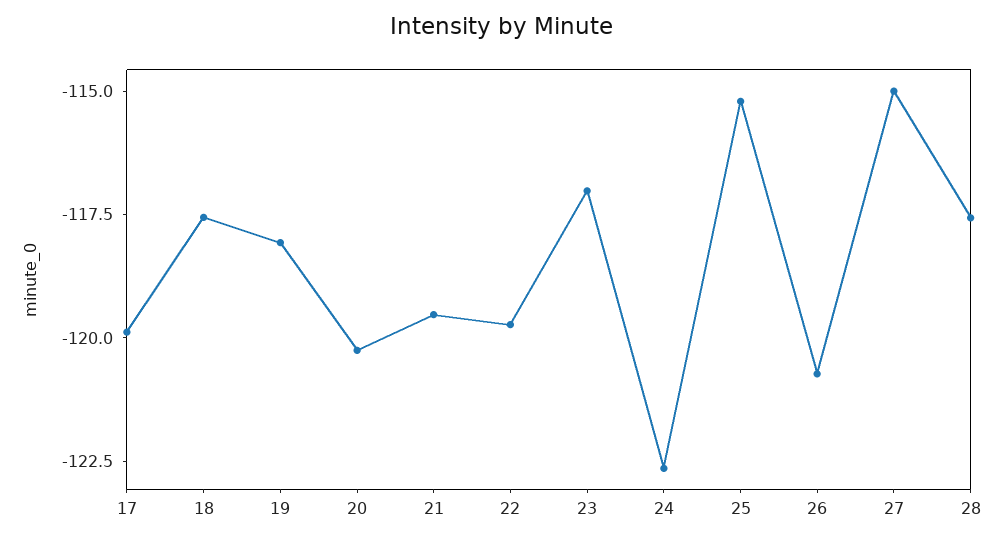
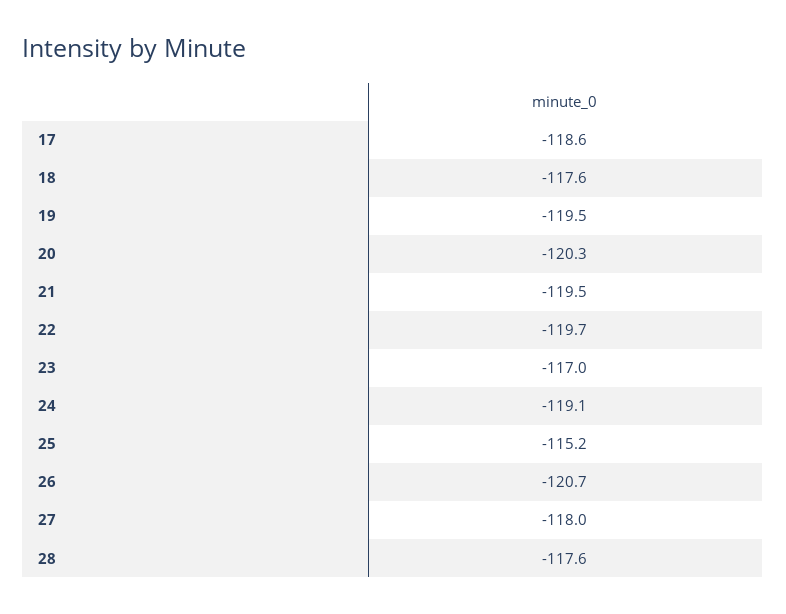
  {
-   "17": -120,
+   "17": -118.6,
    "18": -117.6,
-   "19": -118,
+   "19": -119.5,
    "20": -120.3,
    "21": -119.5,
    "22": -119.7,
    "23": -117,
-   "24": -122.5,
+   "24": -119.1,
    "25": -115.2,
    "26": -120.7,
-   "27": -115,
+   "27": -118,
    "28": -117.6
  }

